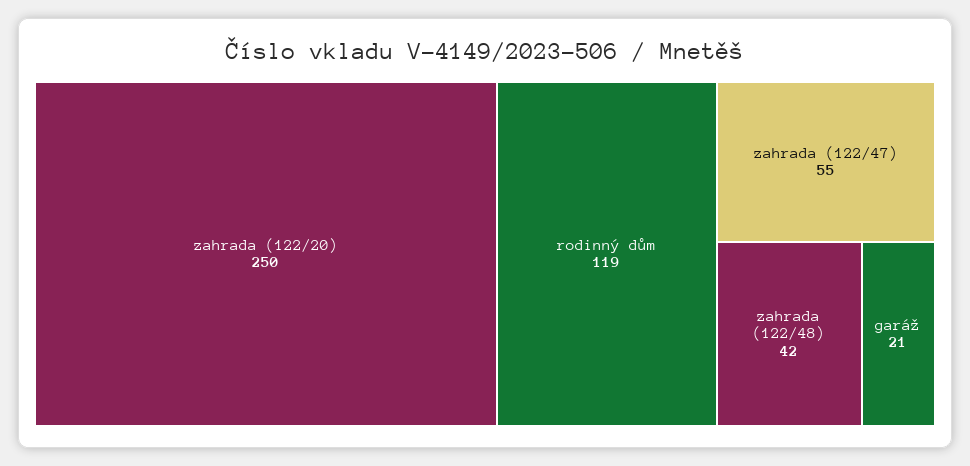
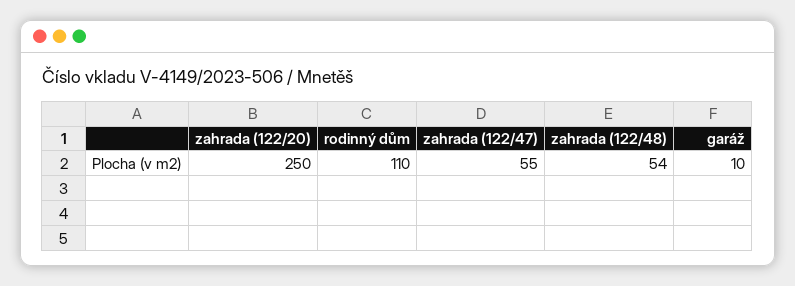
  {
    "zahrada (122/20)": 250,
-   "rodinný dům": 119,
+   "rodinný dům": 110,
    "zahrada (122/47)": 55,
-   "zahrada (122/48)": 42,
+   "zahrada (122/48)": 54,
-   "garáž": 21
+   "garáž": 10
  }

